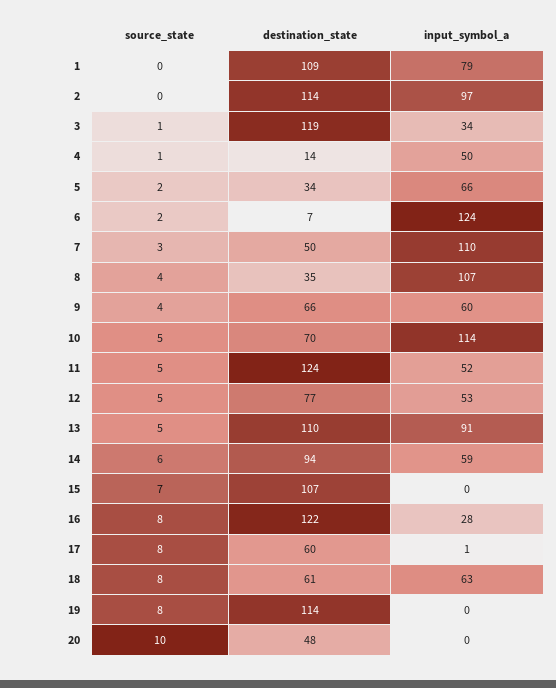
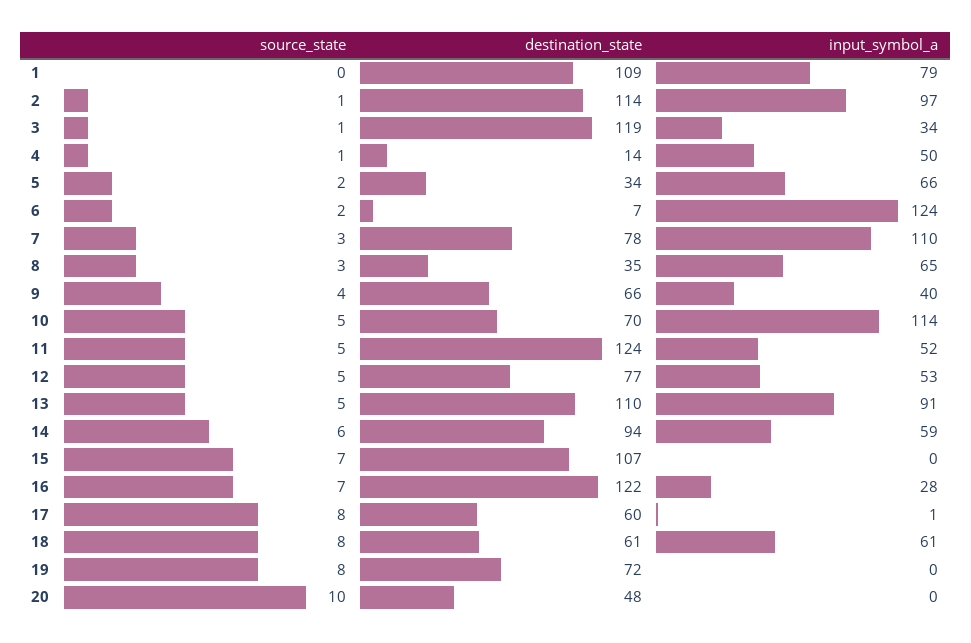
  {
    "source_state": {
      "1": 0,
-     "2": 0,
+     "2": 1,
      "3": 1,
      "4": 1,
      "5": 2,
      "6": 2,
      "7": 3,
-     "8": 4,
+     "8": 3,
      "9": 4,
      "10": 5,
      "11": 5,
      "12": 5,
      "13": 5,
      "14": 6,
      "15": 7,
-     "16": 8,
+     "16": 7,
      "17": 8,
      "18": 8,
      "19": 8,
      "20": 10
    },
    "destination_state": {
      "1": 109,
      "2": 114,
      "3": 119,
      "4": 14,
      "5": 34,
      "6": 7,
-     "7": 50,
+     "7": 78,
      "8": 35,
      "9": 66,
      "10": 70,
      "11": 124,
      "12": 77,
      "13": 110,
      "14": 94,
      "15": 107,
      "16": 122,
      "17": 60,
      "18": 61,
-     "19": 114,
+     "19": 72,
      "20": 48
    },
    "input_symbol_a": {
      "1": 79,
      "2": 97,
      "3": 34,
      "4": 50,
      "5": 66,
      "6": 124,
      "7": 110,
-     "8": 107,
+     "8": 65,
-     "9": 60,
+     "9": 40,
      "10": 114,
      "11": 52,
      "12": 53,
      "13": 91,
      "14": 59,
      "15": 0,
      "16": 28,
      "17": 1,
-     "18": 63,
+     "18": 61,
      "19": 0,
      "20": 0
    }
  }

